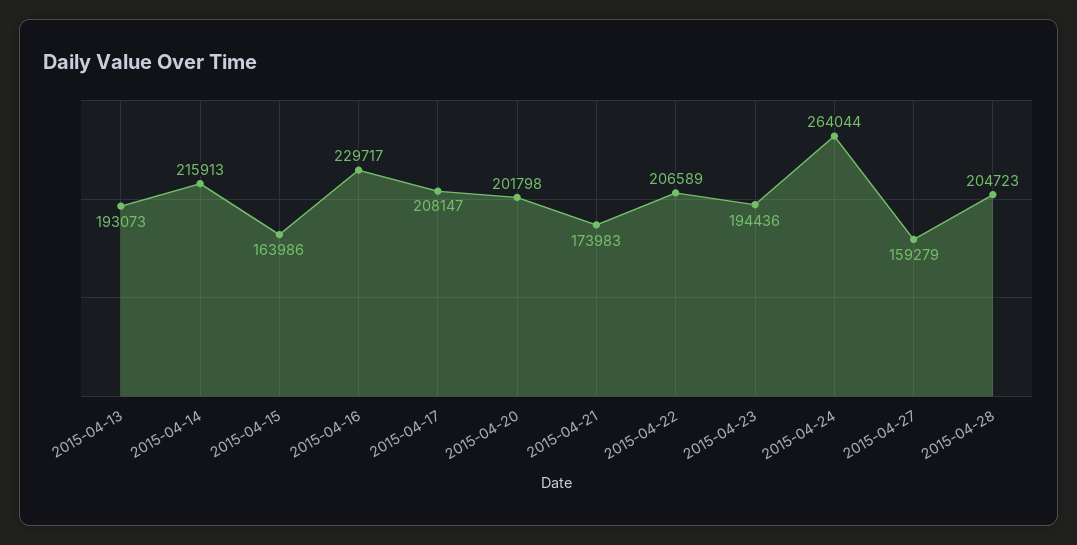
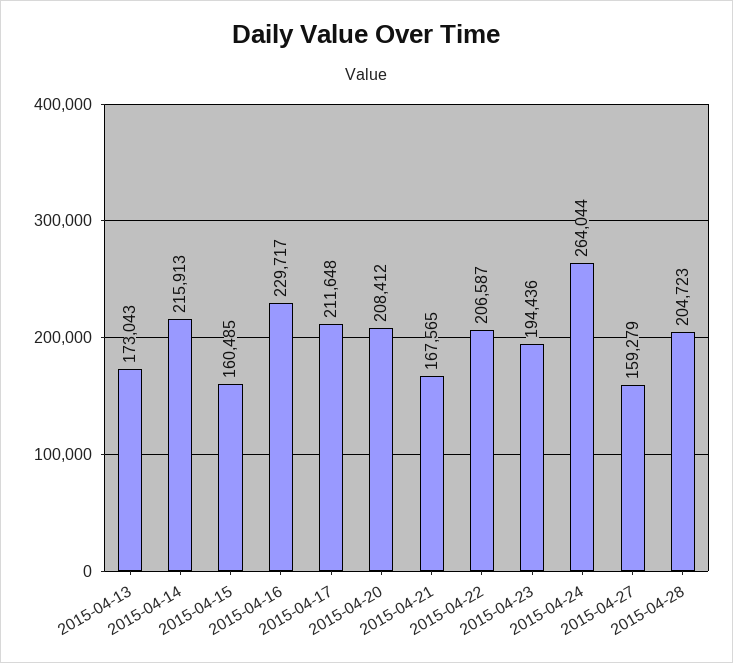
  {
-   "2015-04-13": 193073,
+   "2015-04-13": 173043,
    "2015-04-14": 215913,
-   "2015-04-15": 163986,
+   "2015-04-15": 160485,
    "2015-04-16": 229717,
-   "2015-04-17": 208147,
+   "2015-04-17": 211648,
-   "2015-04-20": 201798,
+   "2015-04-20": 208412,
-   "2015-04-21": 173983,
+   "2015-04-21": 167565,
-   "2015-04-22": 206589,
+   "2015-04-22": 206587,
    "2015-04-23": 194436,
    "2015-04-24": 264044,
    "2015-04-27": 159279,
    "2015-04-28": 204723
  }

